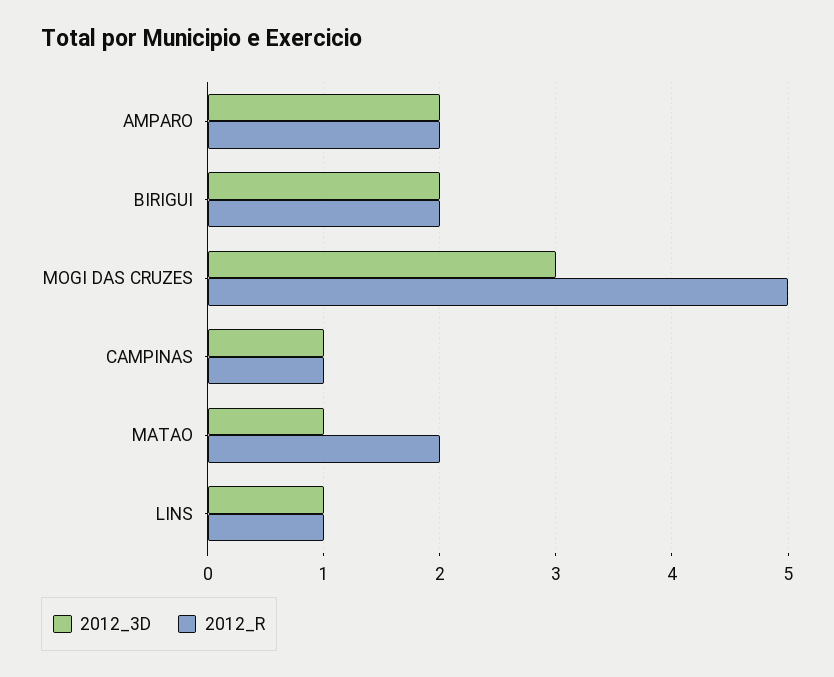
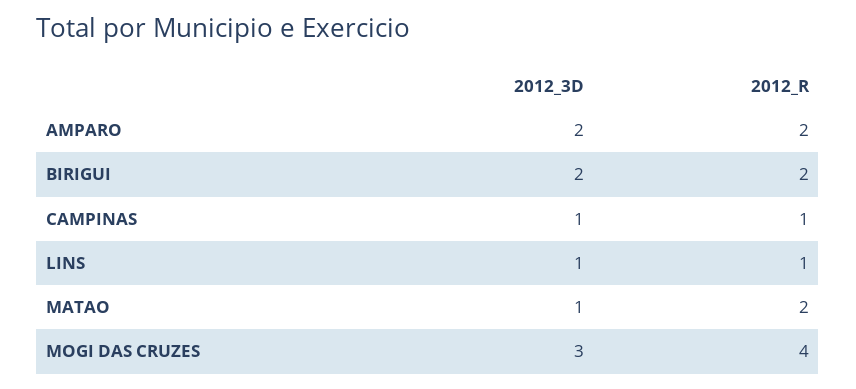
  {
    "2012_3D": {
      "AMPARO": 2,
      "BIRIGUI": 2,
      "MOGI DAS CRUZES": 3,
      "CAMPINAS": 1,
      "MATAO": 1,
      "LINS": 1
    },
    "2012_R": {
      "AMPARO": 2,
      "BIRIGUI": 2,
-     "MOGI DAS CRUZES": 5,
+     "MOGI DAS CRUZES": 4,
      "CAMPINAS": 1,
      "MATAO": 2,
      "LINS": 1
    }
  }

